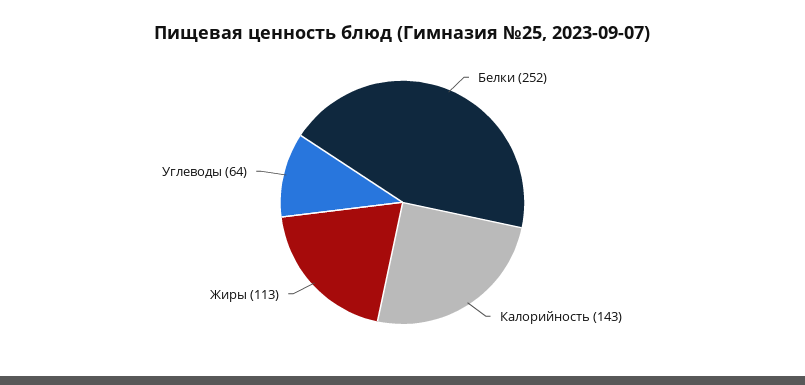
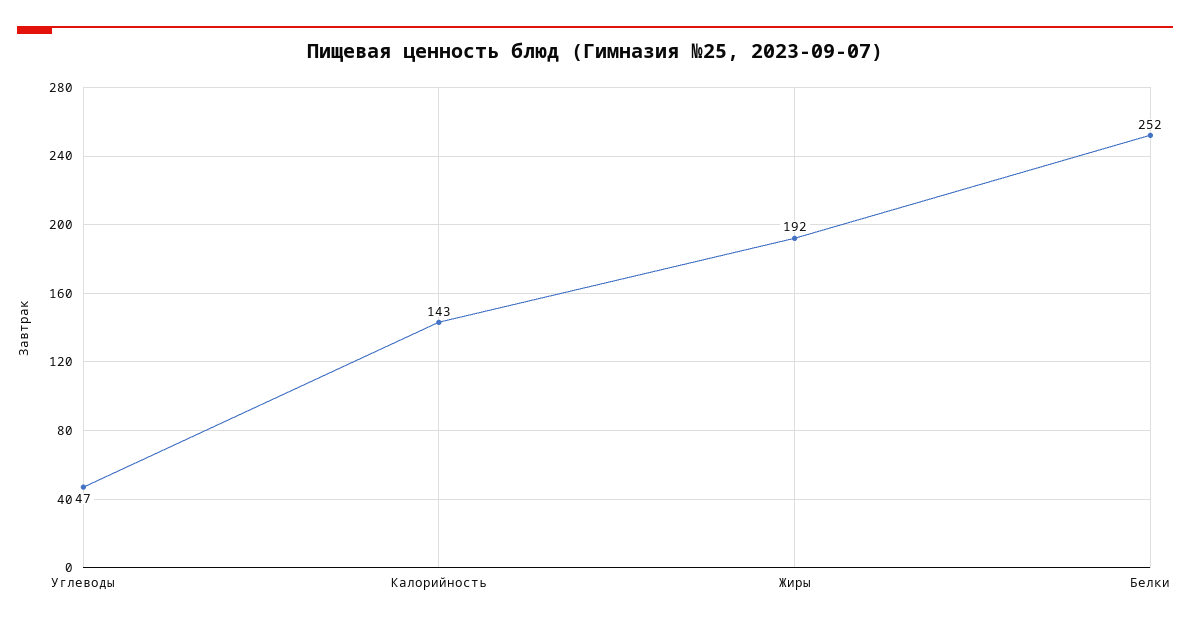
  {
    "Белки": 252,
    "Калорийность": 143,
-   "Жиры": 113,
+   "Жиры": 192,
-   "Углеводы": 64
+   "Углеводы": 47
  }

